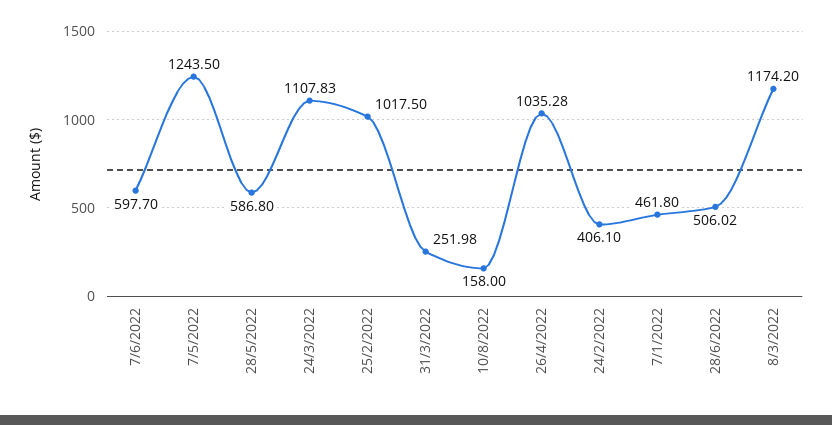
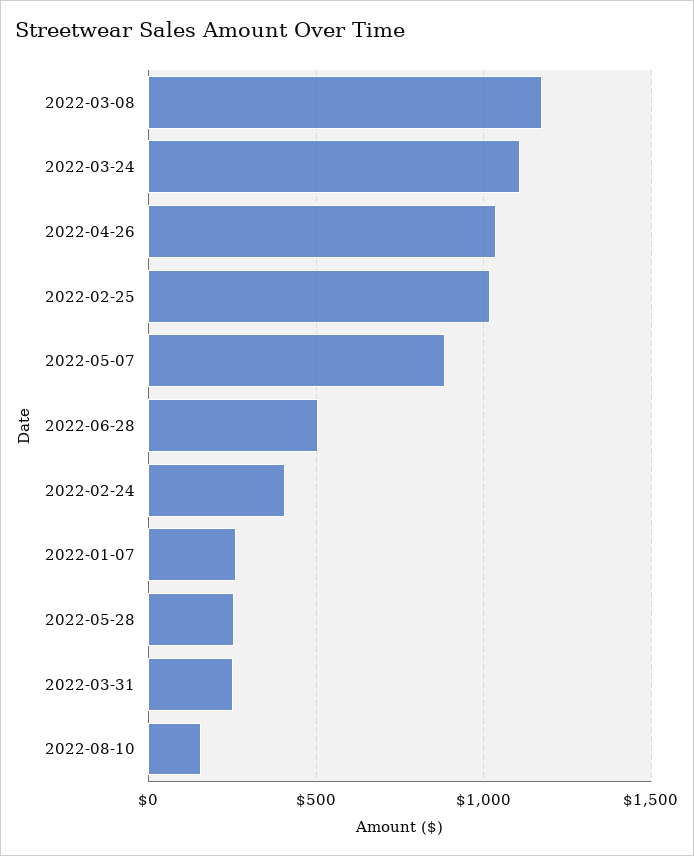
  {
-   "7/6/2022": 597.7,
-   "7/5/2022": 1243.5,
+   "7/5/2022": 900,
-   "28/5/2022": 586.8,
+   "28/5/2022": 250,
    "24/3/2022": 1107.83,
    "25/2/2022": 1017.5,
    "31/3/2022": 251.98,
    "10/8/2022": 158,
    "26/4/2022": 1035.28,
    "24/2/2022": 406.1,
-   "7/1/2022": 461.8,
+   "7/1/2022": 250,
    "28/6/2022": 506.02,
    "8/3/2022": 1174.2
  }

